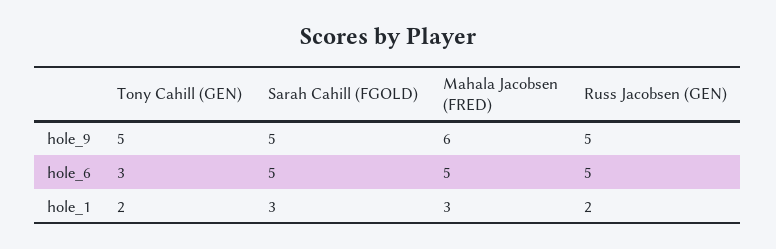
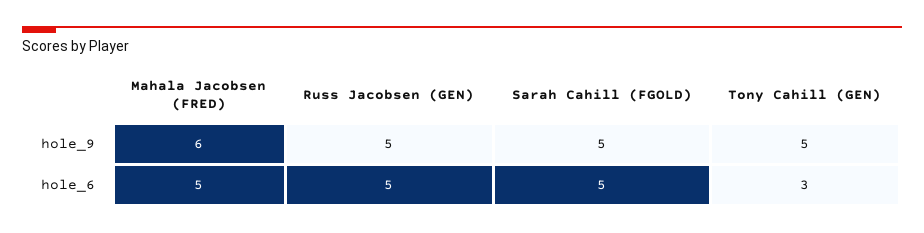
  {
    "Tony Cahill (GEN)": {
      "hole_9": 5,
-     "hole_6": 3,
+     "hole_6": 3
-     "hole_1": 2
    },
    "Sarah Cahill (FGOLD)": {
      "hole_9": 5,
-     "hole_6": 5,
+     "hole_6": 5
-     "hole_1": 3
    },
    "Mahala Jacobsen (FRED)": {
      "hole_9": 6,
-     "hole_6": 5,
+     "hole_6": 5
-     "hole_1": 3
    },
    "Russ Jacobsen (GEN)": {
      "hole_9": 5,
-     "hole_6": 5,
+     "hole_6": 5
-     "hole_1": 2
    }
  }

